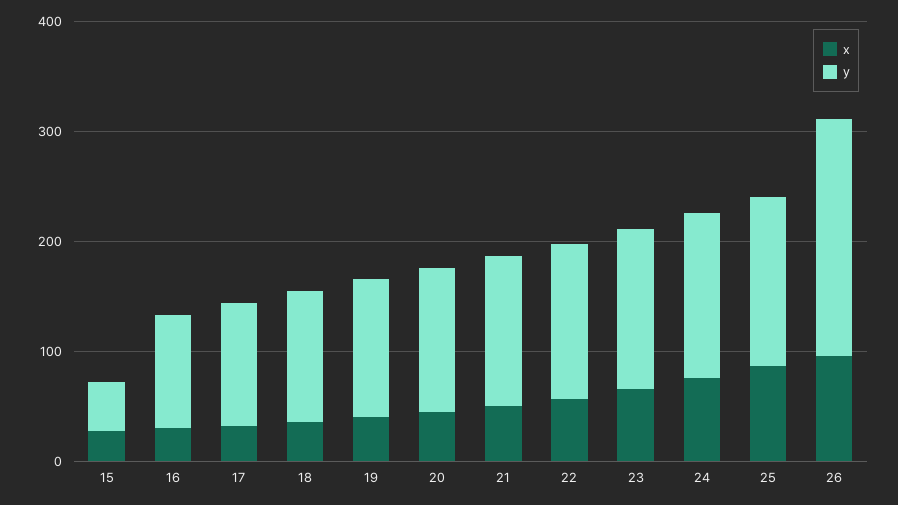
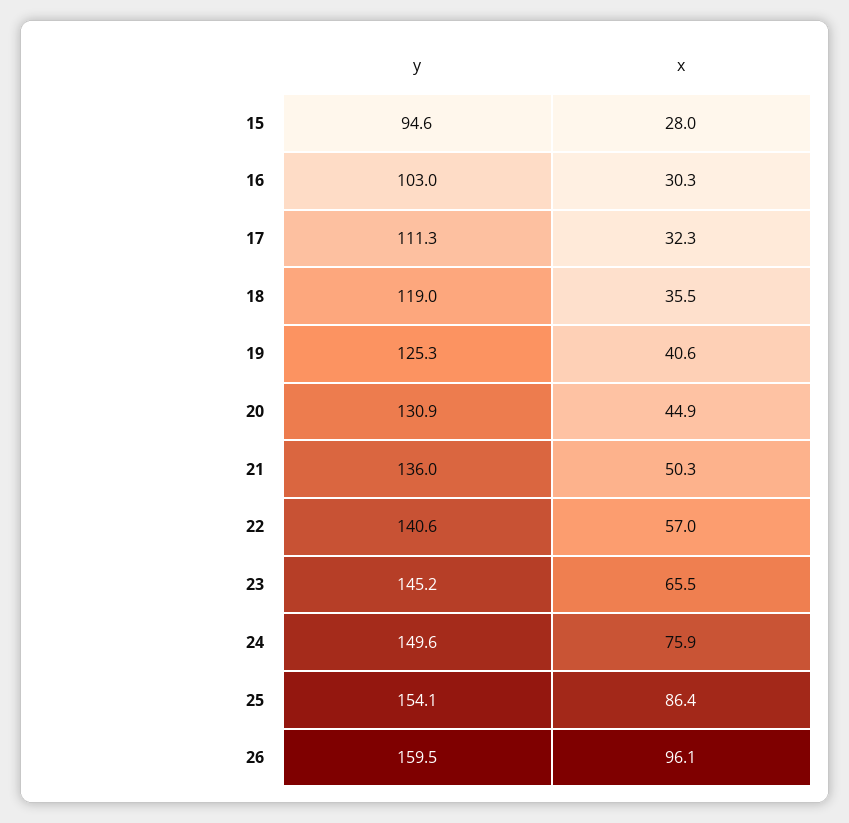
  {
    "x": {
      "15": 28,
      "16": 30.3,
      "17": 32.3,
      "18": 35.5,
      "19": 40.6,
      "20": 44.9,
      "21": 50.3,
      "22": 57,
      "23": 65.5,
      "24": 75.9,
      "25": 86.4,
      "26": 96.1
    },
    "y": {
-     "15": 40,
+     "15": 94.6,
      "16": 103,
      "17": 111.3,
      "18": 119,
      "19": 125.3,
      "20": 130.9,
      "21": 136,
      "22": 140.6,
      "23": 145.2,
      "24": 149.6,
      "25": 154.1,
-     "26": 220
+     "26": 159.5
    }
  }

